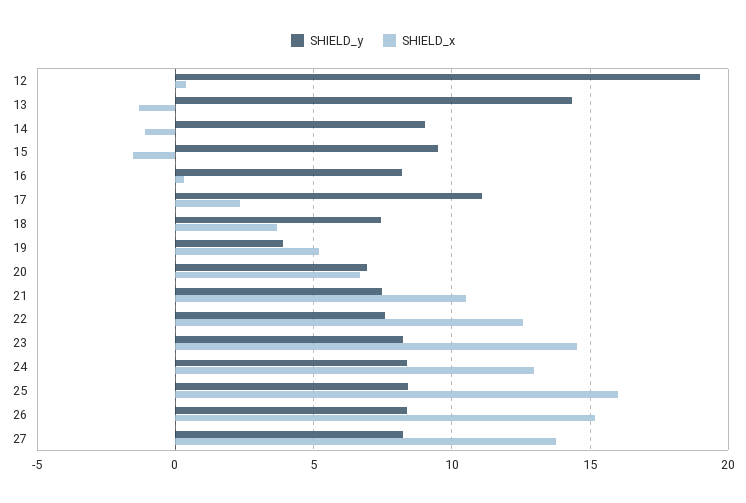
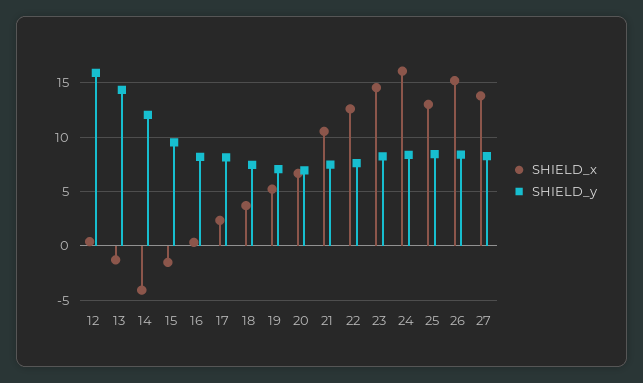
  {
    "SHIELD_y": {
-     "12": 19,
+     "12": 16,
      "13": 14.5,
-     "14": 9,
+     "14": 12,
      "15": 9.5,
      "16": 8,
-     "17": 11,
+     "17": 8,
      "18": 7.5,
-     "19": 4,
+     "19": 7,
      "20": 7,
      "21": 7.5,
      "22": 7.5,
      "23": 8,
      "24": 8.5,
      "25": 8.5,
      "26": 8.5,
      "27": 8
    },
    "SHIELD_x": {
      "12": 0.5,
      "13": -1.5,
-     "14": -1,
+     "14": -4,
      "15": -1.5,
      "16": 0.5,
      "17": 2.5,
      "18": 3.5,
      "19": 5,
      "20": 6.5,
      "21": 10.5,
      "22": 12.5,
      "23": 14.5,
-     "24": 13,
+     "24": 16,
-     "25": 16,
+     "25": 13,
      "26": 15,
      "27": 14
    }
  }

